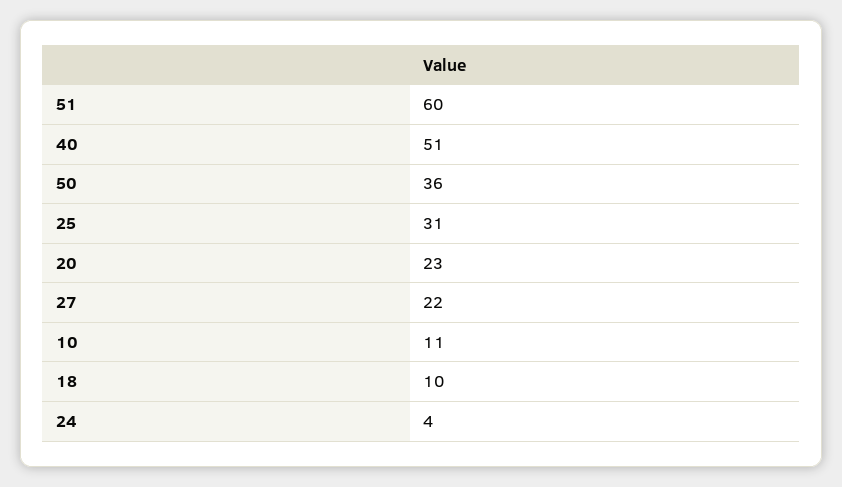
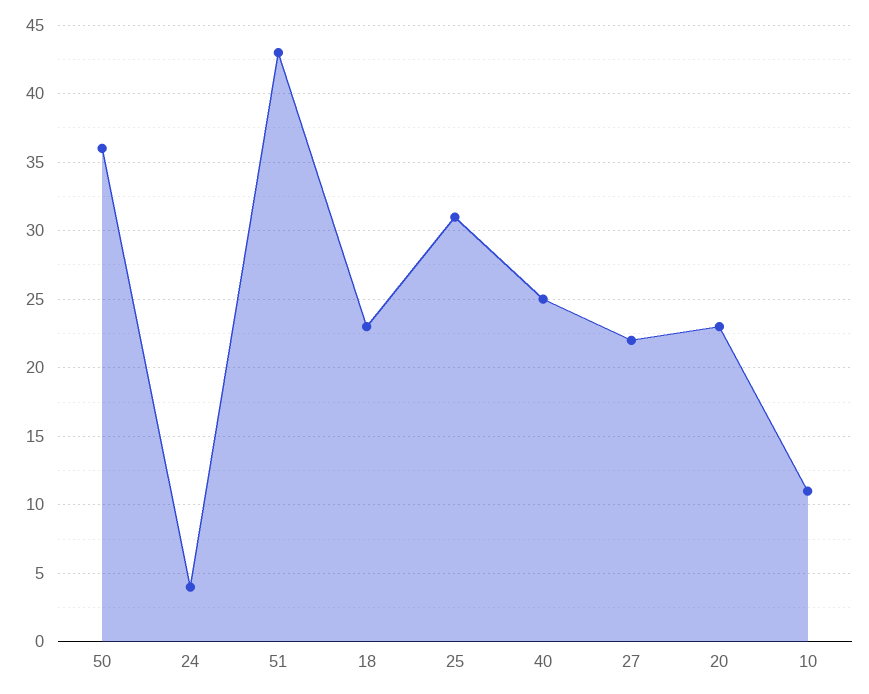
  {
-   "51": 60,
+   "51": 43,
-   "40": 51,
+   "40": 25,
    "50": 36,
    "25": 31,
    "20": 23,
    "27": 22,
    "10": 11,
-   "18": 10,
+   "18": 23,
    "24": 4
  }

